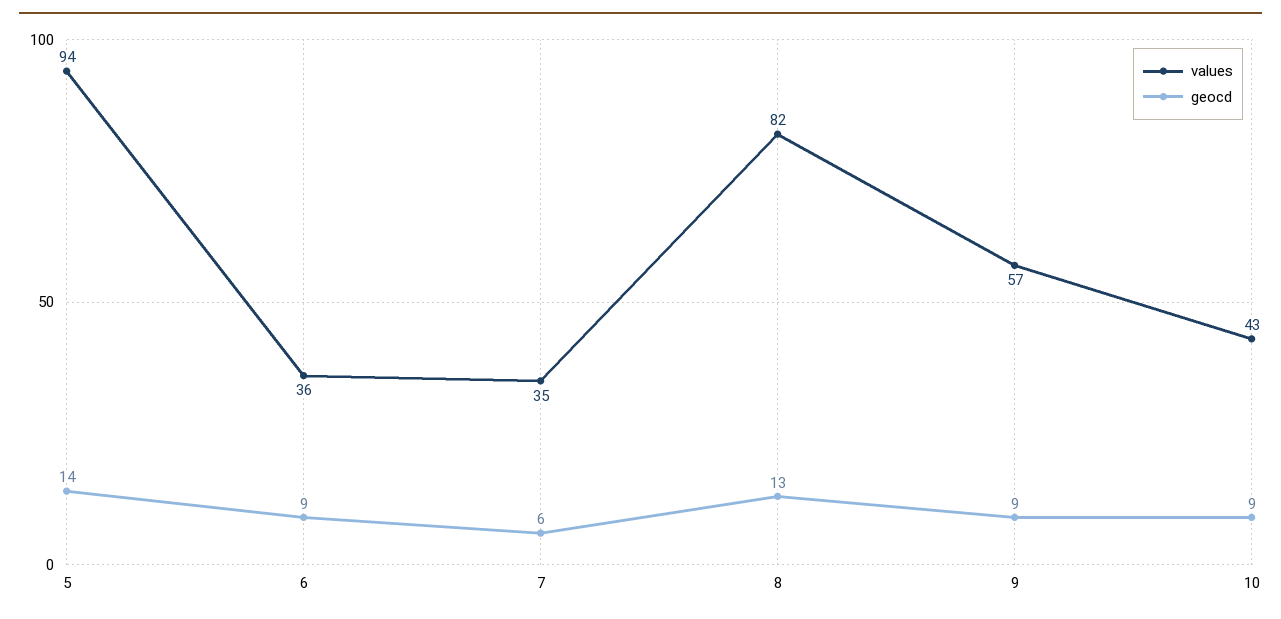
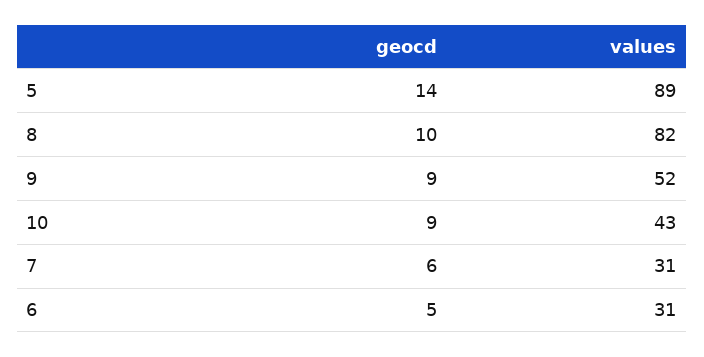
  {
    "values": {
-     "5": 94,
+     "5": 89,
-     "6": 36,
+     "6": 31,
-     "7": 35,
+     "7": 31,
      "8": 82,
-     "9": 57,
+     "9": 52,
      "10": 43
    },
    "geocd": {
      "5": 14,
-     "6": 9,
+     "6": 5,
      "7": 6,
-     "8": 13,
+     "8": 10,
      "9": 9,
      "10": 9
    }
  }

